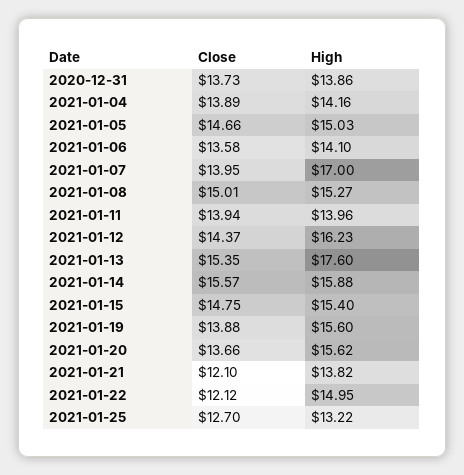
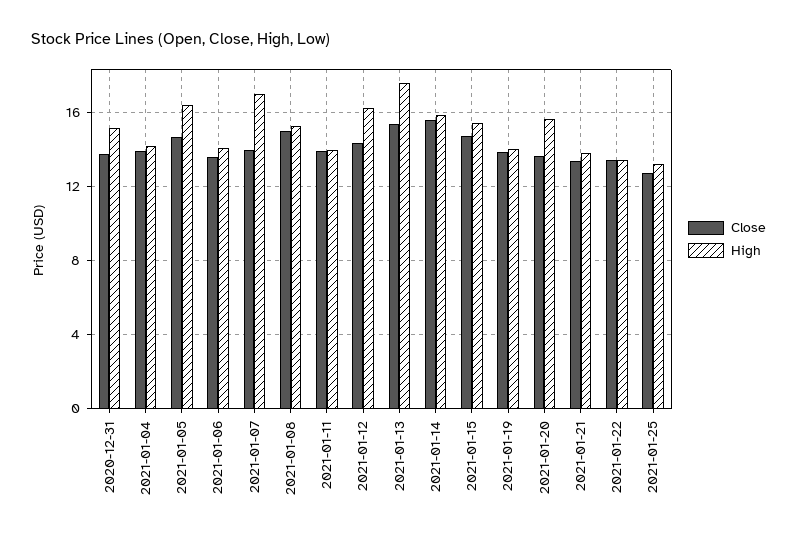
  {
    "Close": {
      "2020-12-31": 13.73,
      "2021-01-04": 13.89,
      "2021-01-05": 14.66,
      "2021-01-06": 13.58,
      "2021-01-07": 13.95,
      "2021-01-08": 15.01,
      "2021-01-11": 13.94,
      "2021-01-12": 14.37,
      "2021-01-13": 15.35,
      "2021-01-14": 15.57,
      "2021-01-15": 14.75,
      "2021-01-19": 13.88,
      "2021-01-20": 13.66,
-     "2021-01-21": 12.1,
+     "2021-01-21": 13.5,
-     "2021-01-22": 12.12,
+     "2021-01-22": 13.5,
      "2021-01-25": 12.7
    },
    "High": {
-     "2020-12-31": 13.86,
+     "2020-12-31": 15,
      "2021-01-04": 14.16,
-     "2021-01-05": 15.03,
+     "2021-01-05": 16.5,
      "2021-01-06": 14.1,
      "2021-01-07": 17,
      "2021-01-08": 15.27,
      "2021-01-11": 13.96,
      "2021-01-12": 16.23,
      "2021-01-13": 17.6,
      "2021-01-14": 15.88,
      "2021-01-15": 15.4,
-     "2021-01-19": 15.6,
+     "2021-01-19": 14,
      "2021-01-20": 15.62,
      "2021-01-21": 13.82,
-     "2021-01-22": 14.95,
+     "2021-01-22": 13.5,
      "2021-01-25": 13.22
    }
  }

